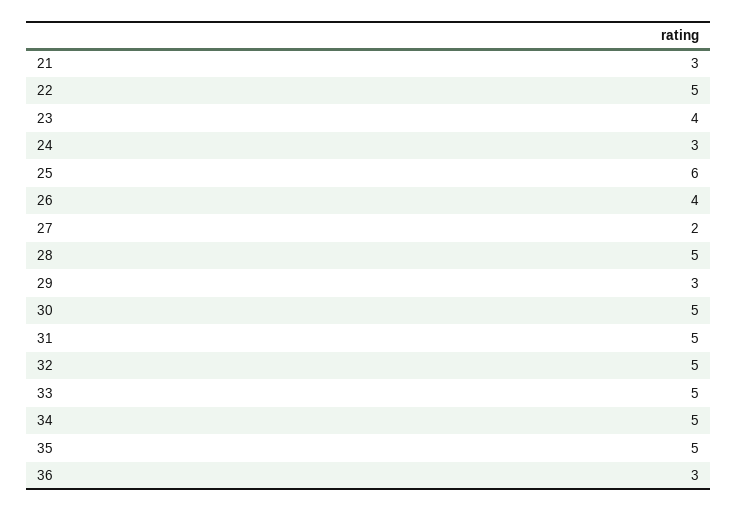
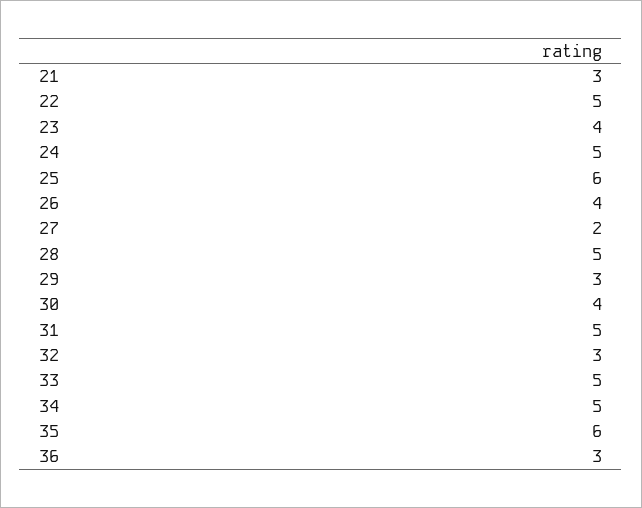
  {
    "21": 3,
    "22": 5,
    "23": 4,
-   "24": 3,
+   "24": 5,
    "25": 6,
    "26": 4,
    "27": 2,
    "28": 5,
    "29": 3,
-   "30": 5,
+   "30": 4,
    "31": 5,
-   "32": 5,
+   "32": 3,
    "33": 5,
    "34": 5,
-   "35": 5,
+   "35": 6,
    "36": 3
  }

